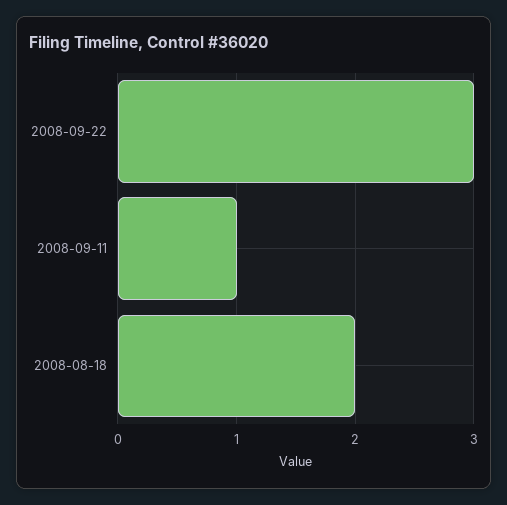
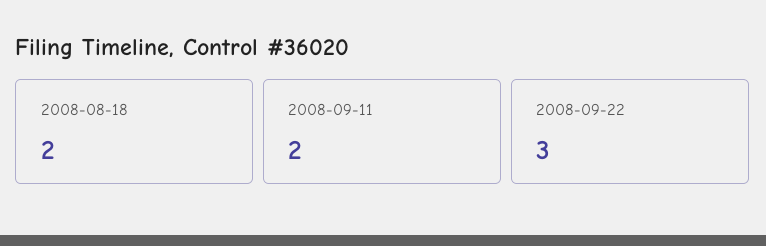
  {
    "2008-09-22": 3,
-   "2008-09-11": 1,
+   "2008-09-11": 2,
    "2008-08-18": 2
  }

